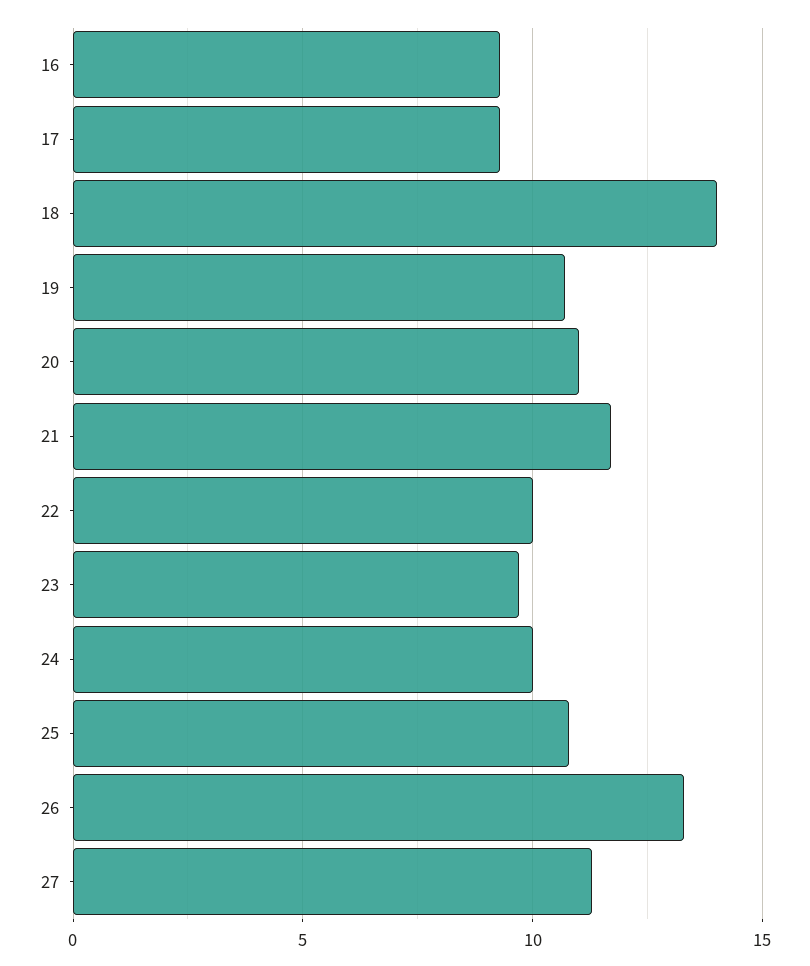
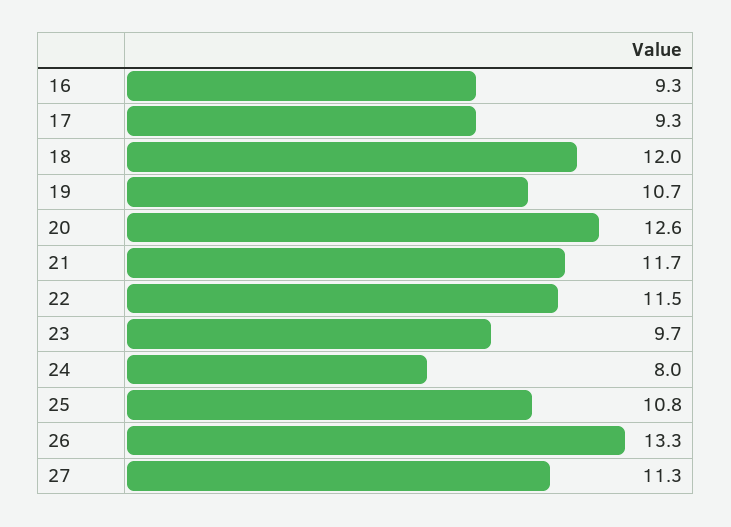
  {
    "16": 9.3,
    "17": 9.3,
-   "18": 14,
+   "18": 12,
    "19": 10.7,
-   "20": 11,
+   "20": 12.6,
    "21": 11.7,
-   "22": 10,
+   "22": 11.5,
    "23": 9.7,
-   "24": 10,
+   "24": 8,
    "25": 10.8,
    "26": 13.3,
    "27": 11.3
  }

